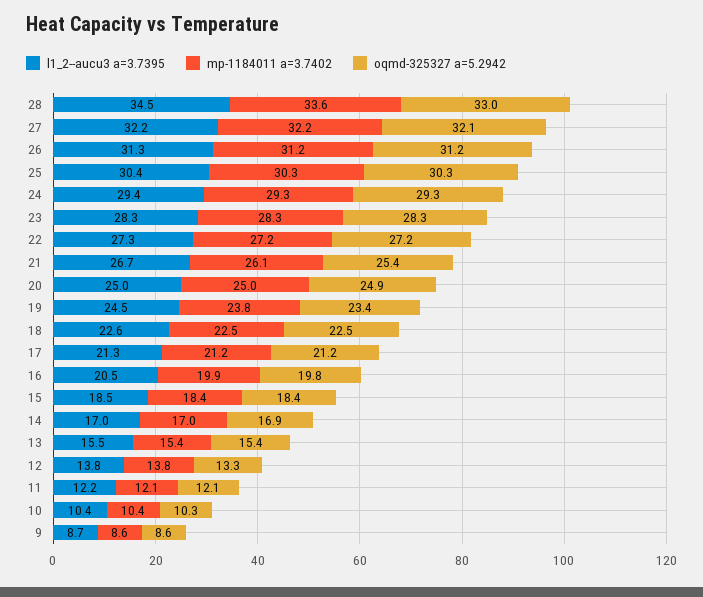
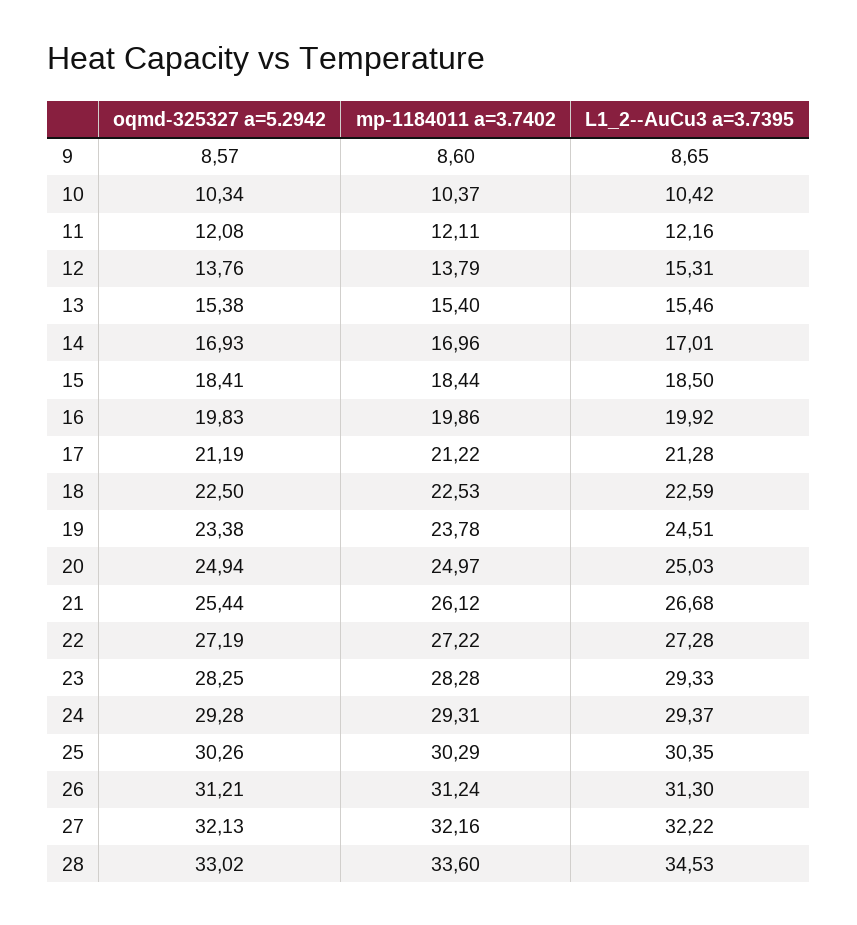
  {
    "l1_2--aucu3 a=3.7395": {
      "28": 34.53,
      "27": 32.22,
      "26": 31.3,
      "25": 30.35,
      "24": 29.37,
-     "23": 28.3,
+     "23": 29.33,
      "22": 27.28,
      "21": 26.68,
      "20": 25.03,
      "19": 24.51,
      "18": 22.59,
      "17": 21.28,
-     "16": 20.5,
+     "16": 19.92,
      "15": 18.5,
      "14": 17.01,
      "13": 15.46,
-     "12": 13.8,
+     "12": 15.31,
      "11": 12.16,
      "10": 10.42,
      "9": 8.65
    },
    "mp-1184011 a=3.7402": {
      "28": 33.6,
      "27": 32.16,
      "26": 31.24,
      "25": 30.29,
      "24": 29.31,
      "23": 28.28,
      "22": 27.22,
      "21": 26.12,
      "20": 24.97,
      "19": 23.78,
      "18": 22.53,
      "17": 21.22,
      "16": 19.86,
      "15": 18.44,
      "14": 16.96,
      "13": 15.4,
      "12": 13.79,
      "11": 12.11,
      "10": 10.37,
      "9": 8.6
    },
    "oqmd-325327 a=5.2942": {
      "28": 33.02,
      "27": 32.13,
      "26": 31.21,
      "25": 30.26,
      "24": 29.28,
      "23": 28.25,
      "22": 27.19,
      "21": 25.44,
      "20": 24.94,
      "19": 23.38,
      "18": 22.5,
      "17": 21.19,
      "16": 19.83,
      "15": 18.41,
      "14": 16.93,
      "13": 15.38,
-     "12": 13.3,
+     "12": 13.76,
      "11": 12.08,
      "10": 10.34,
      "9": 8.57
    }
  }

